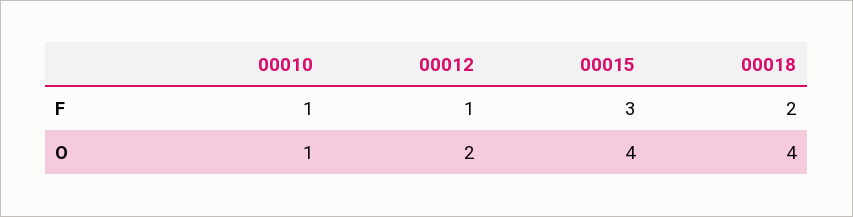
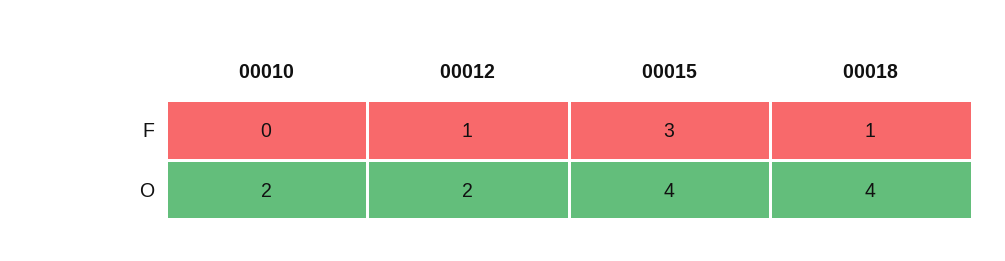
  {
    "00010": {
-     "F": 1,
+     "F": 0,
-     "O": 1
+     "O": 2
    },
    "00012": {
      "F": 1,
      "O": 2
    },
    "00015": {
      "F": 3,
      "O": 4
    },
    "00018": {
-     "F": 2,
+     "F": 1,
      "O": 4
    }
  }

